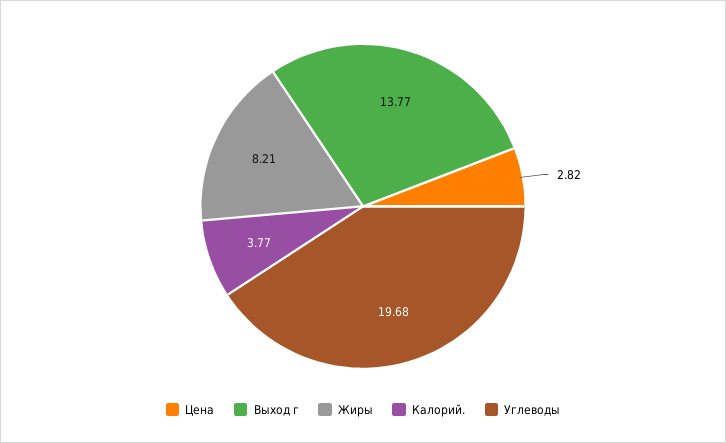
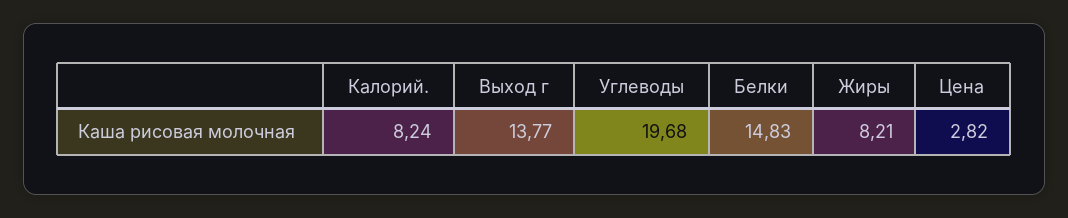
  {
    "Цена": 2.82,
    "Выход г": 13.77,
    "Жиры": 8.21,
-   "Калорий.": 3.77,
+   "Калорий.": 8.24,
-   "Углеводы": 19.68
+   "Углеводы": 19.68,
+   "Белки": 14.83
  }

